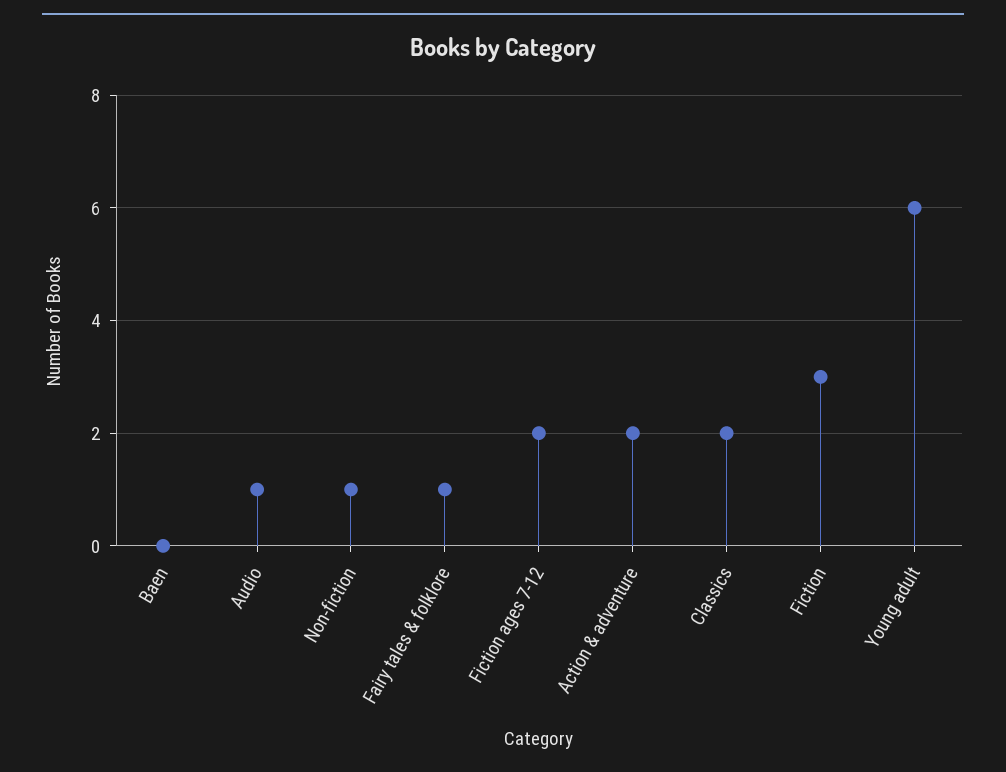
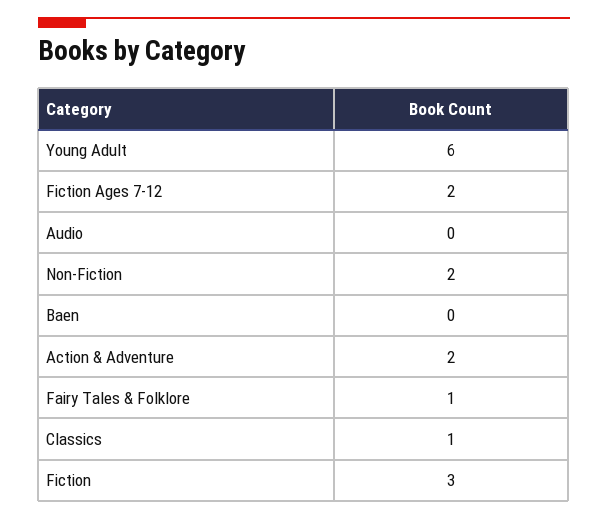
  {
    "Baen": 0,
-   "Audio": 1,
+   "Audio": 0,
-   "Non-fiction": 1,
+   "Non-fiction": 2,
    "Fairy tales & folklore": 1,
    "Fiction ages 7-12": 2,
    "Action & adventure": 2,
-   "Classics": 2,
+   "Classics": 1,
    "Fiction": 3,
    "Young adult": 6
  }

